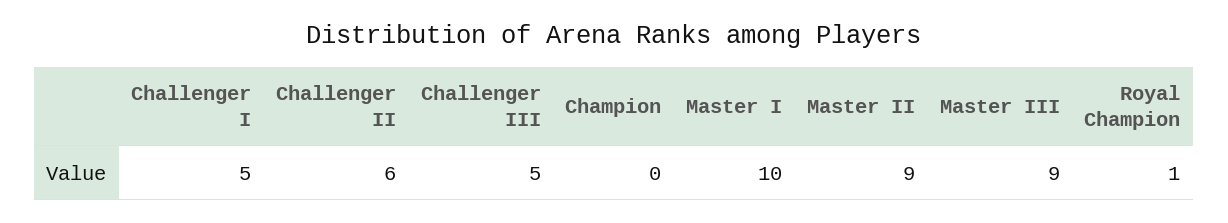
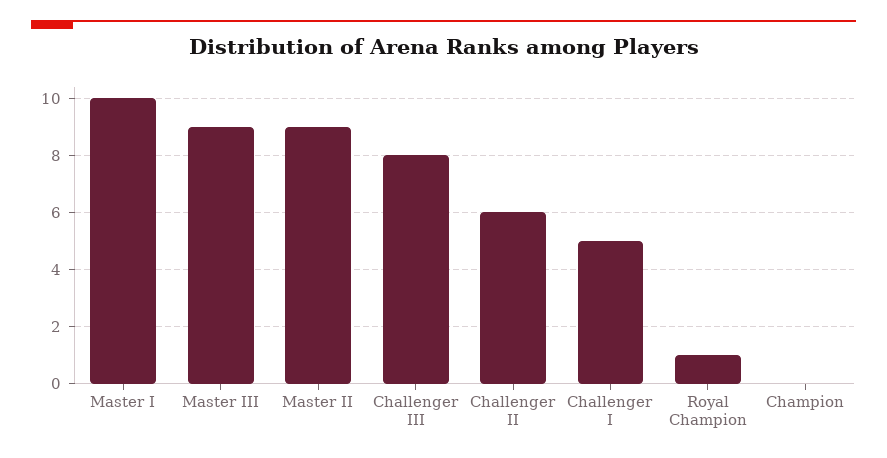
  {
    "Challenger I": 5,
    "Challenger II": 6,
-   "Challenger III": 5,
+   "Challenger III": 8,
    "Champion": 0,
    "Master I": 10,
    "Master II": 9,
    "Master III": 9,
    "Royal Champion": 1
  }

